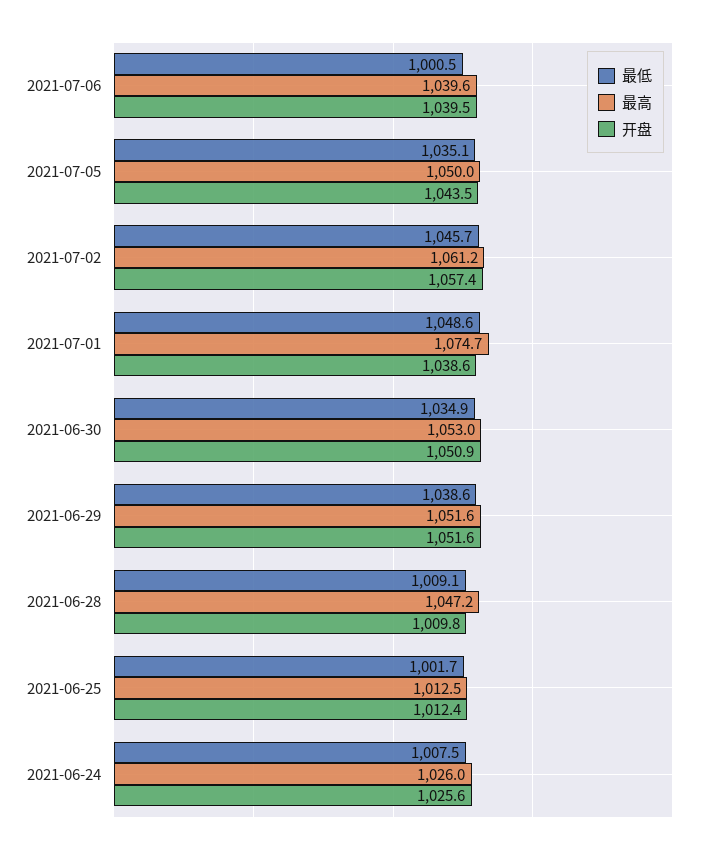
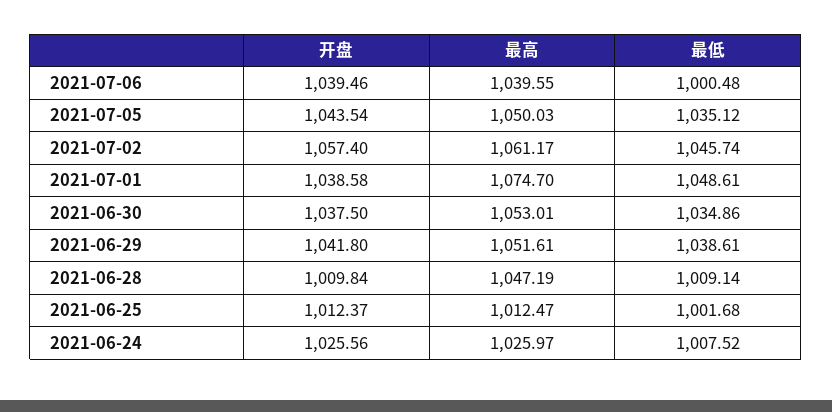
  {
    "最低": {
      "2021-07-06": 1000.48,
      "2021-07-05": 1035.12,
      "2021-07-02": 1045.74,
      "2021-07-01": 1048.61,
      "2021-06-30": 1034.86,
      "2021-06-29": 1038.61,
      "2021-06-28": 1009.14,
      "2021-06-25": 1001.68,
      "2021-06-24": 1007.52
    },
    "最高": {
      "2021-07-06": 1039.55,
      "2021-07-05": 1050.03,
      "2021-07-02": 1061.17,
      "2021-07-01": 1074.7,
      "2021-06-30": 1053.01,
      "2021-06-29": 1051.61,
      "2021-06-28": 1047.19,
      "2021-06-25": 1012.47,
      "2021-06-24": 1025.97
    },
    "开盘": {
      "2021-07-06": 1039.46,
      "2021-07-05": 1043.54,
      "2021-07-02": 1057.4,
      "2021-07-01": 1038.58,
-     "2021-06-30": 1050.9,
+     "2021-06-30": 1037.5,
-     "2021-06-29": 1051.6,
+     "2021-06-29": 1041.8,
      "2021-06-28": 1009.84,
      "2021-06-25": 1012.37,
      "2021-06-24": 1025.56
    }
  }

